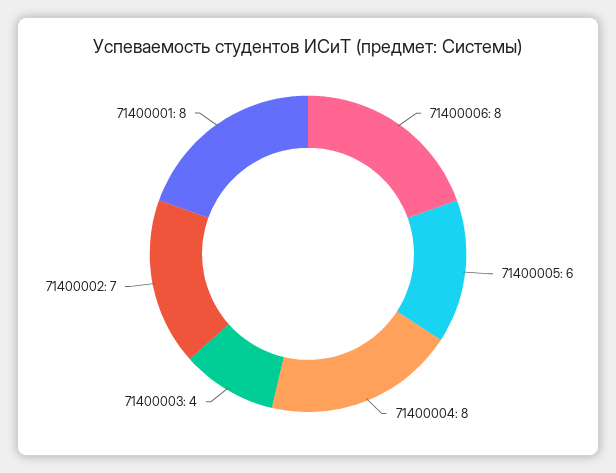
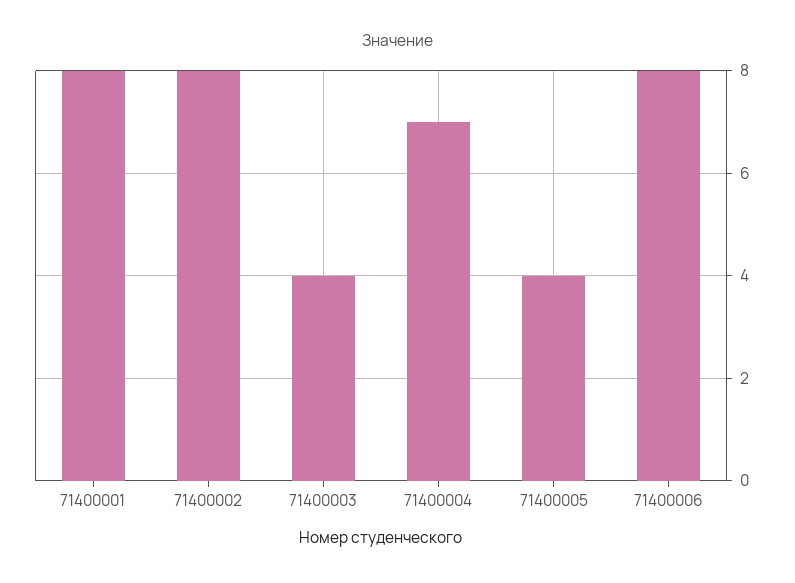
  {
    "71400006": 8,
-   "71400005": 6,
+   "71400005": 4,
-   "71400004": 8,
+   "71400004": 7,
    "71400003": 4,
-   "71400002": 7,
+   "71400002": 8,
    "71400001": 8
  }

